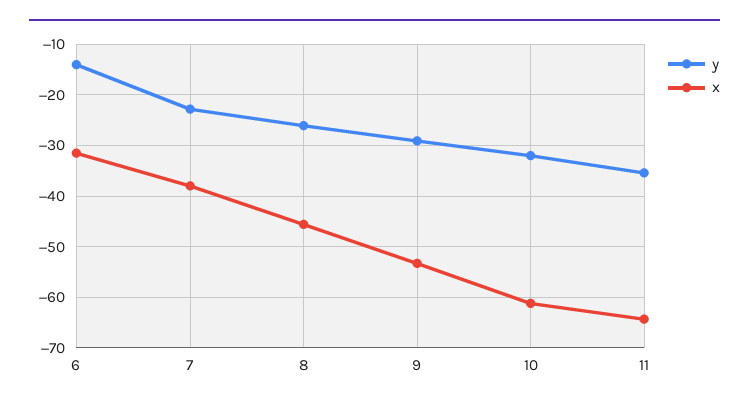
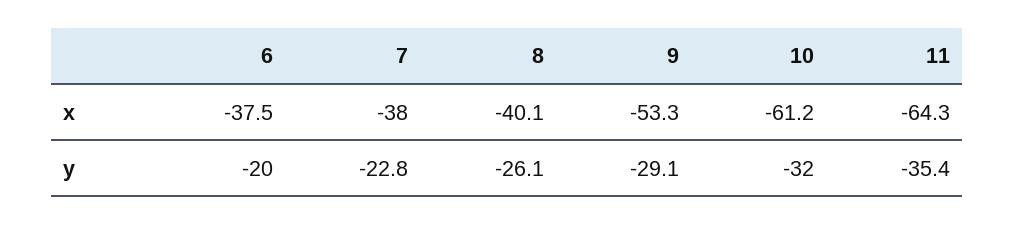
  {
    "y": {
-     "6": -14,
+     "6": -20,
      "7": -22.8,
      "8": -26.1,
      "9": -29.1,
      "10": -32,
      "11": -35.4
    },
    "x": {
-     "6": -32,
+     "6": -37.5,
      "7": -38,
-     "8": -46,
+     "8": -40.1,
      "9": -53.3,
      "10": -61.2,
      "11": -64.3
    }
  }

